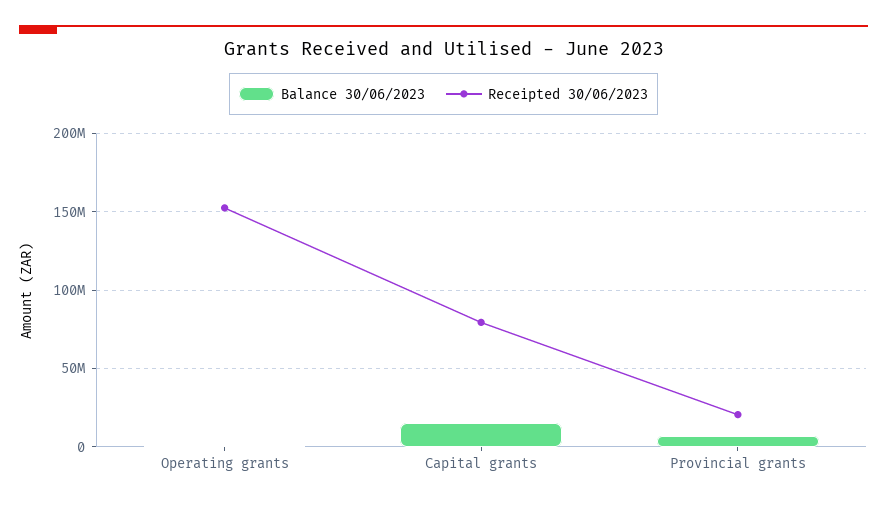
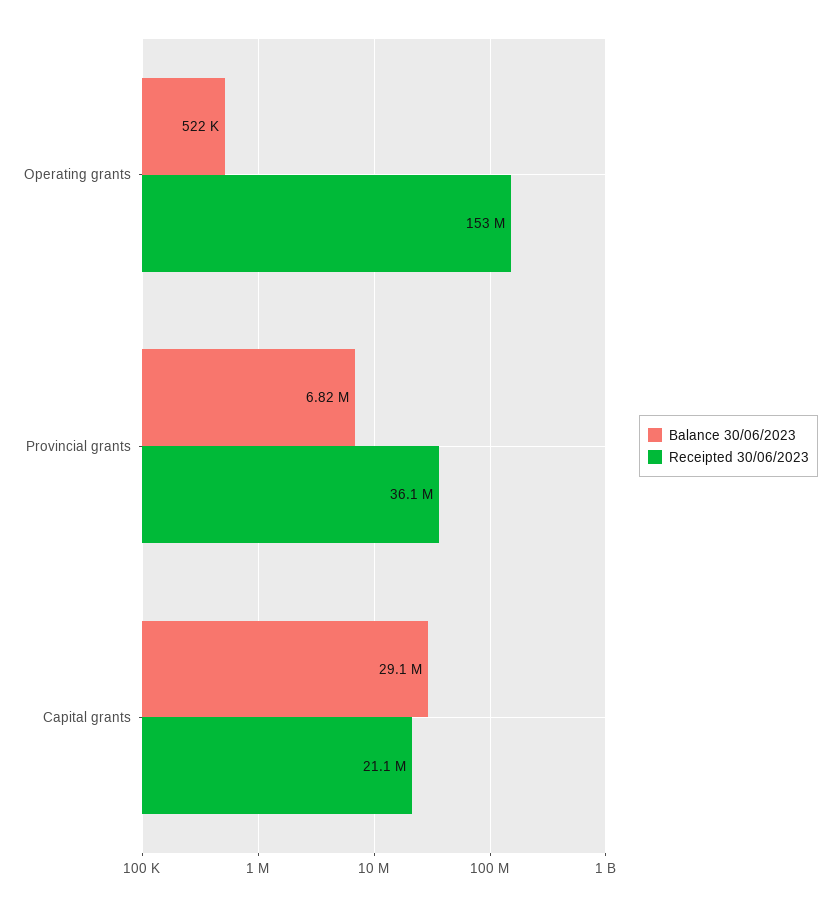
  {
    "Balance 30/06/2023": {
      "Operating grants": 522000,
-     "Capital grants": 15000000,
+     "Capital grants": 29100000,
      "Provincial grants": 6820000
    },
    "Receipted 30/06/2023": {
      "Operating grants": 153000000,
-     "Capital grants": 80000000,
+     "Capital grants": 21100000,
-     "Provincial grants": 20000000
+     "Provincial grants": 36100000
    }
  }

